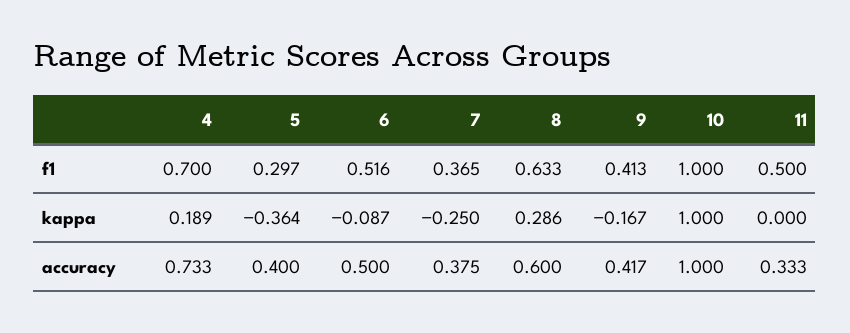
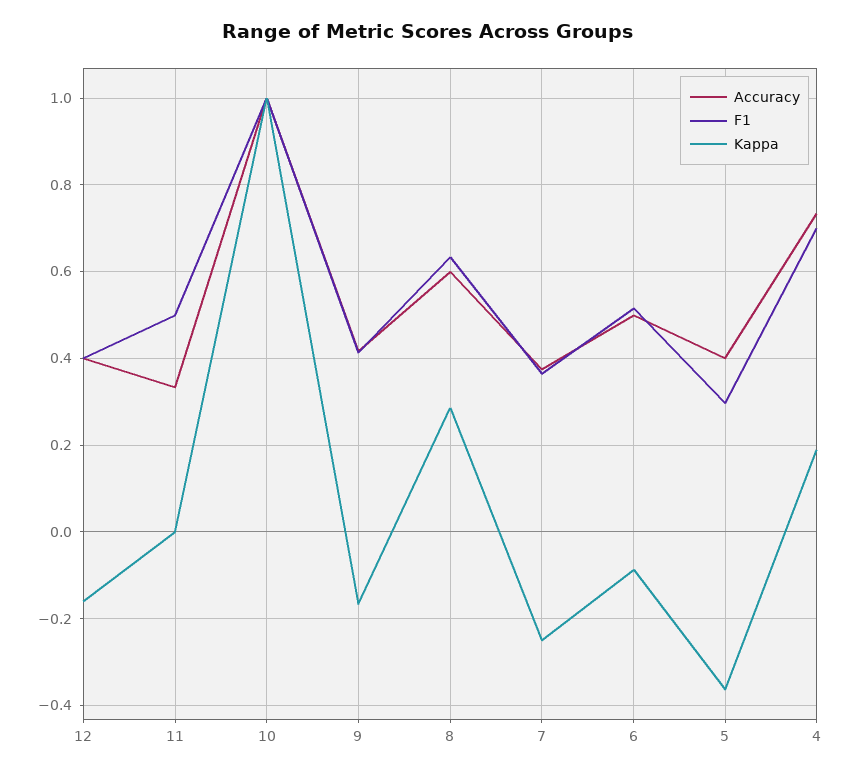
  {
    "f1": {
      "4": 0.7,
      "5": 0.297,
      "6": 0.516,
      "7": 0.365,
      "8": 0.633,
      "9": 0.413,
      "10": 1,
-     "11": 0.5
+     "11": 0.5,
+     "12": 0.4
    },
    "kappa": {
      "4": 0.189,
      "5": -0.364,
      "6": -0.087,
      "7": -0.25,
      "8": 0.286,
      "9": -0.167,
      "10": 1,
-     "11": 0
+     "11": 0,
+     "12": -0.16
    },
    "accuracy": {
      "4": 0.733,
      "5": 0.4,
      "6": 0.5,
      "7": 0.375,
      "8": 0.6,
      "9": 0.417,
      "10": 1,
-     "11": 0.333
+     "11": 0.333,
+     "12": 0.4
    }
  }

